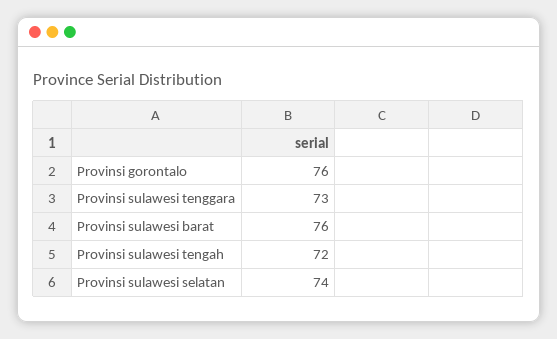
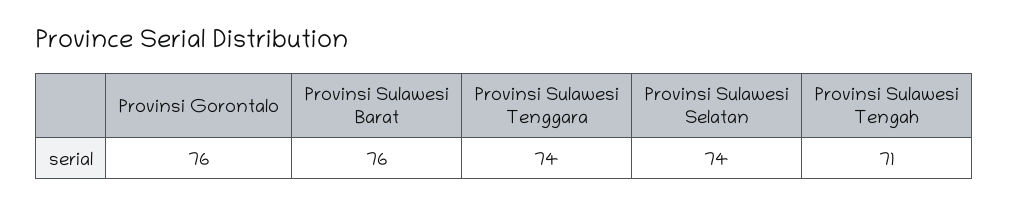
  {
    "Provinsi gorontalo": 76,
-   "Provinsi sulawesi tenggara": 73,
+   "Provinsi sulawesi tenggara": 74,
    "Provinsi sulawesi barat": 76,
-   "Provinsi sulawesi tengah": 72,
+   "Provinsi sulawesi tengah": 71,
    "Provinsi sulawesi selatan": 74
  }

